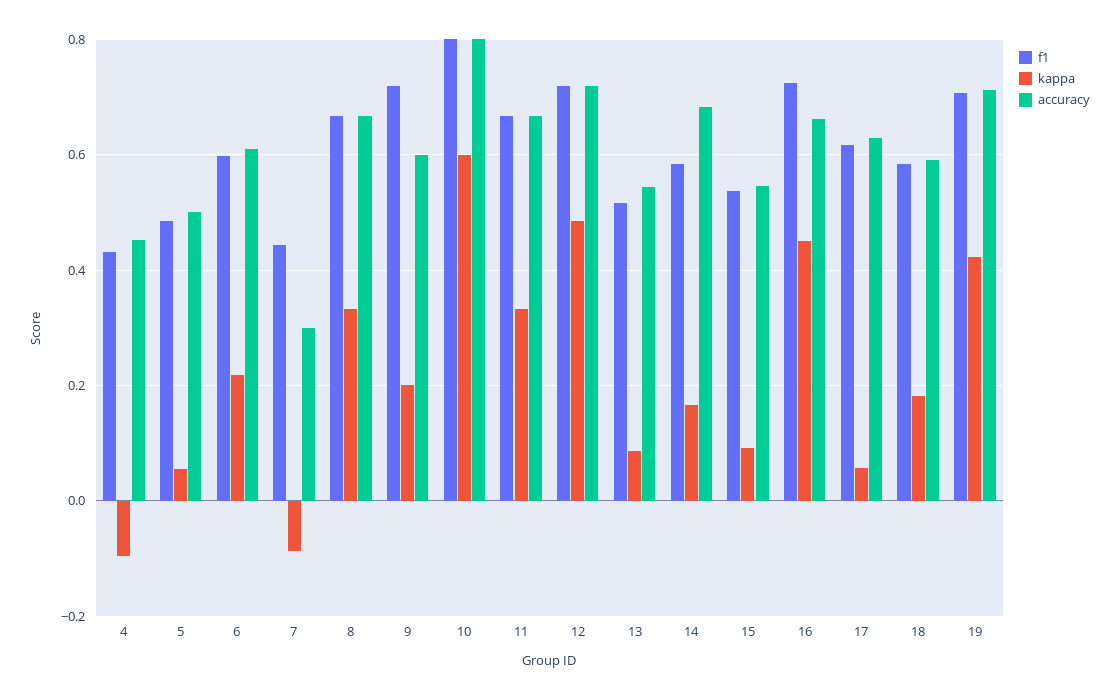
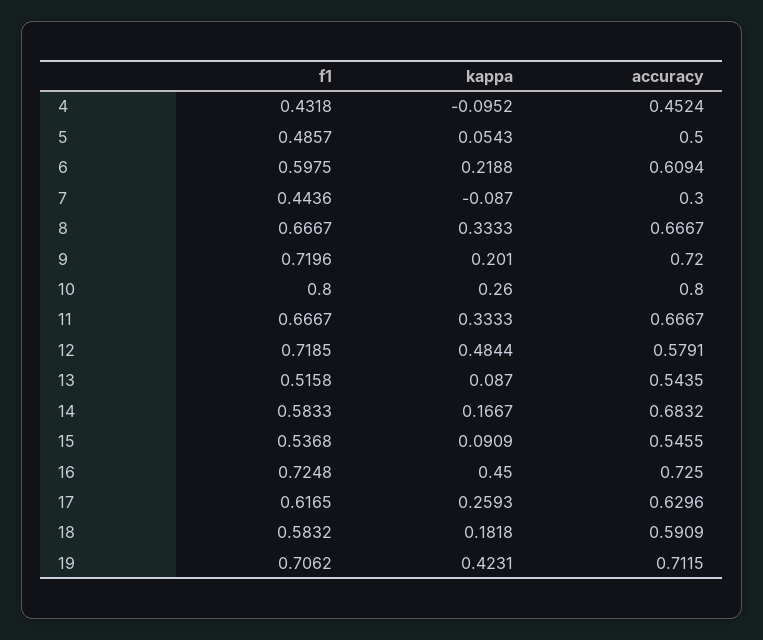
  {
    "f1": {
      "4": 0.4318,
      "5": 0.4857,
      "6": 0.5975,
      "7": 0.4436,
      "8": 0.6667,
      "9": 0.7196,
      "10": 0.8,
      "11": 0.6667,
      "12": 0.7185,
      "13": 0.5158,
      "14": 0.5833,
      "15": 0.5368,
      "16": 0.7248,
      "17": 0.6165,
      "18": 0.5832,
      "19": 0.7062
    },
    "kappa": {
      "4": -0.0952,
      "5": 0.0543,
      "6": 0.2188,
      "7": -0.087,
      "8": 0.3333,
      "9": 0.201,
-     "10": 0.6,
+     "10": 0.26,
      "11": 0.3333,
      "12": 0.4844,
      "13": 0.087,
      "14": 0.1667,
      "15": 0.0909,
      "16": 0.45,
-     "17": 0.06,
+     "17": 0.2593,
      "18": 0.1818,
      "19": 0.4231
    },
    "accuracy": {
      "4": 0.4524,
      "5": 0.5,
      "6": 0.6094,
      "7": 0.3,
      "8": 0.6667,
-     "9": 0.6,
+     "9": 0.72,
      "10": 0.8,
      "11": 0.6667,
-     "12": 0.72,
+     "12": 0.5791,
      "13": 0.5435,
      "14": 0.6832,
      "15": 0.5455,
-     "16": 0.66,
+     "16": 0.725,
      "17": 0.6296,
      "18": 0.5909,
      "19": 0.7115
    }
  }

